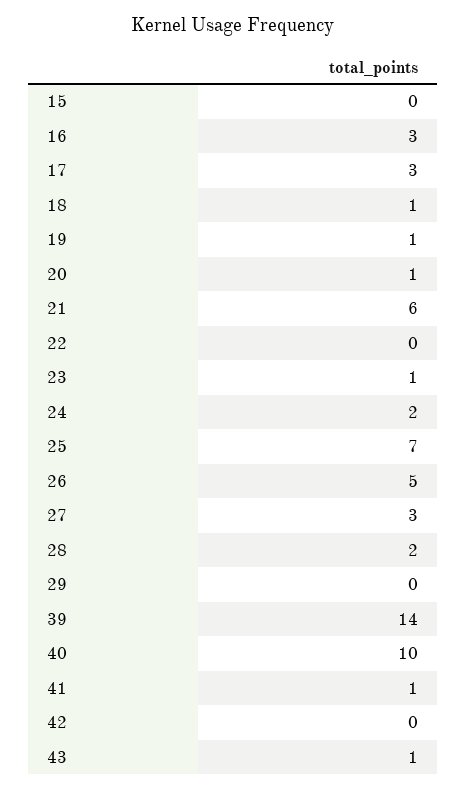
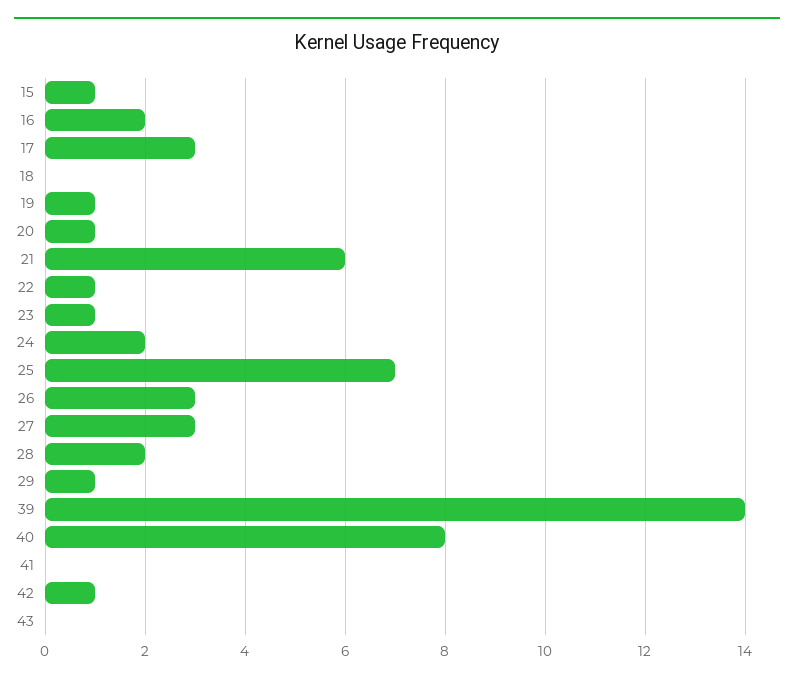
  {
-   "15": 0,
+   "15": 1,
-   "16": 3,
+   "16": 2,
    "17": 3,
-   "18": 1,
+   "18": 0,
    "19": 1,
    "20": 1,
    "21": 6,
-   "22": 0,
+   "22": 1,
    "23": 1,
    "24": 2,
    "25": 7,
-   "26": 5,
+   "26": 3,
    "27": 3,
    "28": 2,
-   "29": 0,
+   "29": 1,
    "39": 14,
-   "40": 10,
+   "40": 8,
-   "41": 1,
+   "41": 0,
-   "42": 0,
+   "42": 1,
-   "43": 1
+   "43": 0
  }

